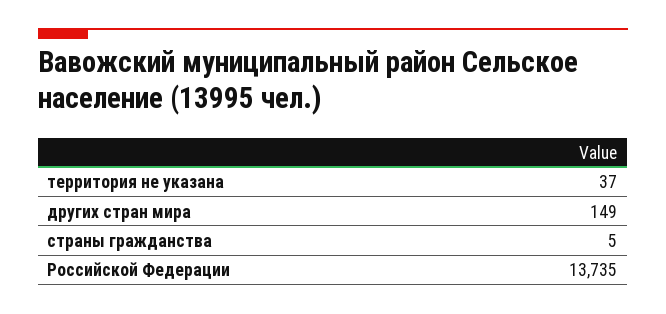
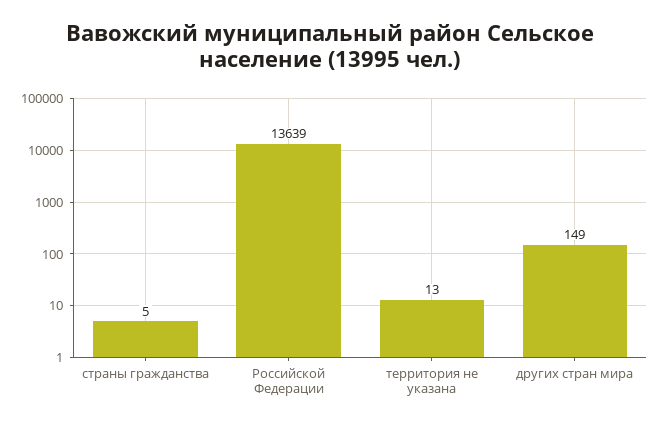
  {
-   "территория не указана": 37,
+   "территория не указана": 13,
    "других стран мира": 149,
    "страны гражданства": 5,
-   "Российской Федерации": 13735
+   "Российской Федерации": 13639
  }

